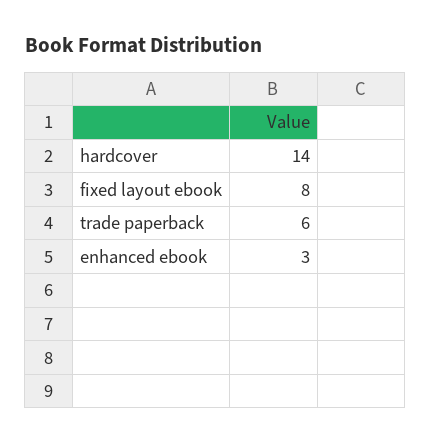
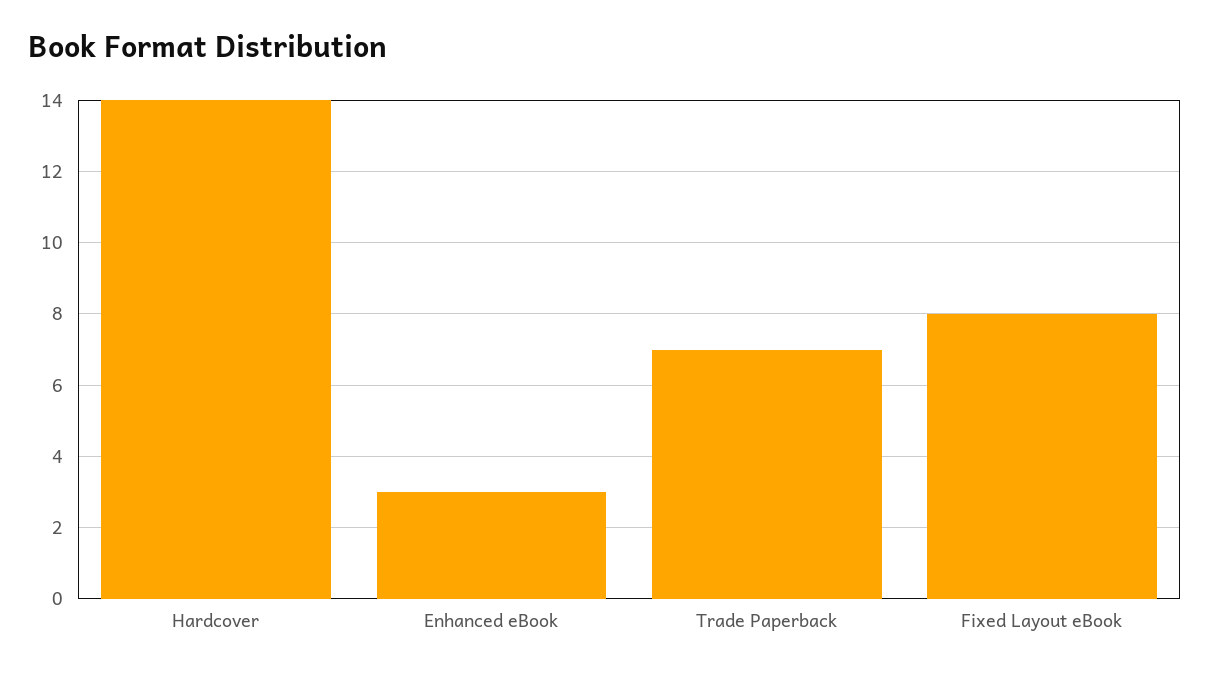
  {
    "hardcover": 14,
    "fixed layout ebook": 8,
-   "trade paperback": 6,
+   "trade paperback": 7,
    "enhanced ebook": 3
  }

